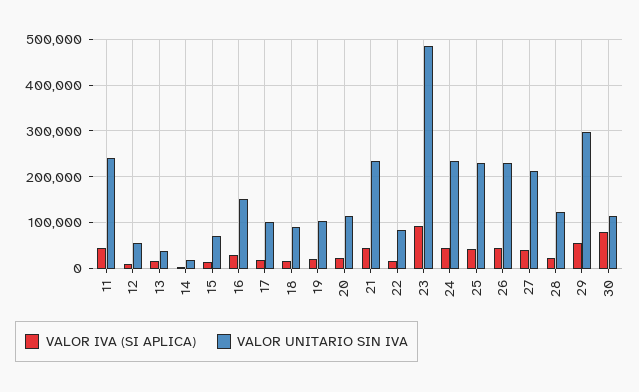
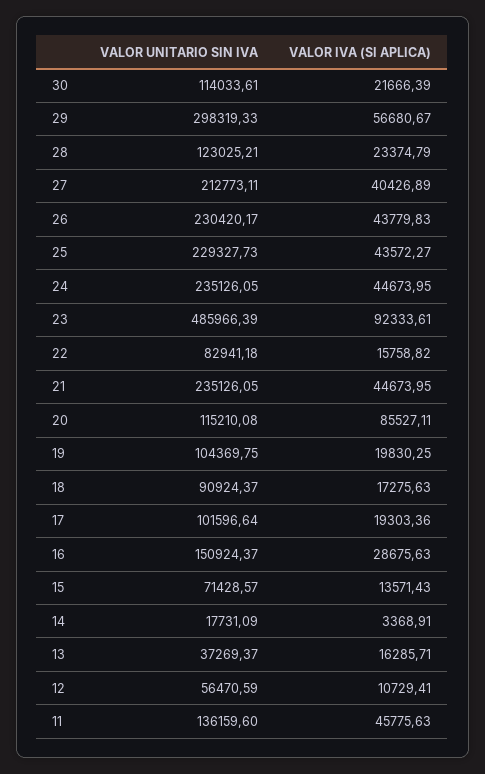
  {
    "VALOR IVA (SI APLICA)": {
      "11": 45775.63,
      "12": 10729.41,
      "13": 16285.71,
      "14": 3368.91,
      "15": 13571.43,
      "16": 28675.63,
      "17": 19303.36,
      "18": 17275.63,
      "19": 19830.25,
-     "20": 20000,
+     "20": 85527.11,
      "21": 44673.95,
      "22": 15758.82,
      "23": 92333.61,
      "24": 44673.95,
      "25": 43572.27,
      "26": 43779.83,
      "27": 40426.89,
      "28": 23374.79,
      "29": 56680.67,
-     "30": 80000
+     "30": 21666.39
    },
    "VALOR UNITARIO SIN IVA": {
-     "11": 240000,
+     "11": 136159.6,
      "12": 56470.59,
      "13": 37269.37,
      "14": 17731.09,
      "15": 71428.57,
      "16": 150924.37,
      "17": 101596.64,
      "18": 90924.37,
      "19": 104369.75,
      "20": 115210.08,
      "21": 235126.05,
      "22": 82941.18,
      "23": 485966.39,
      "24": 235126.05,
      "25": 229327.73,
      "26": 230420.17,
      "27": 212773.11,
      "28": 123025.21,
      "29": 298319.33,
      "30": 114033.61
    }
  }

